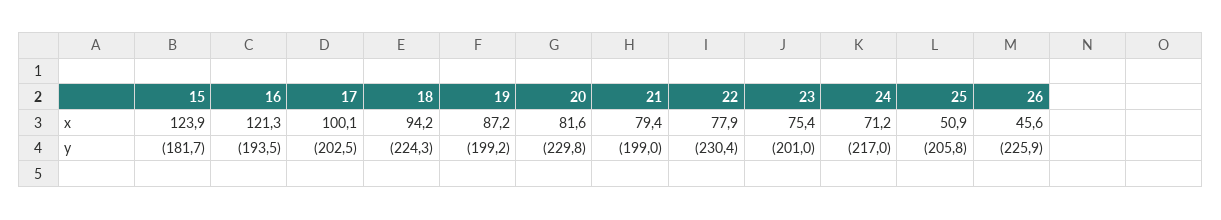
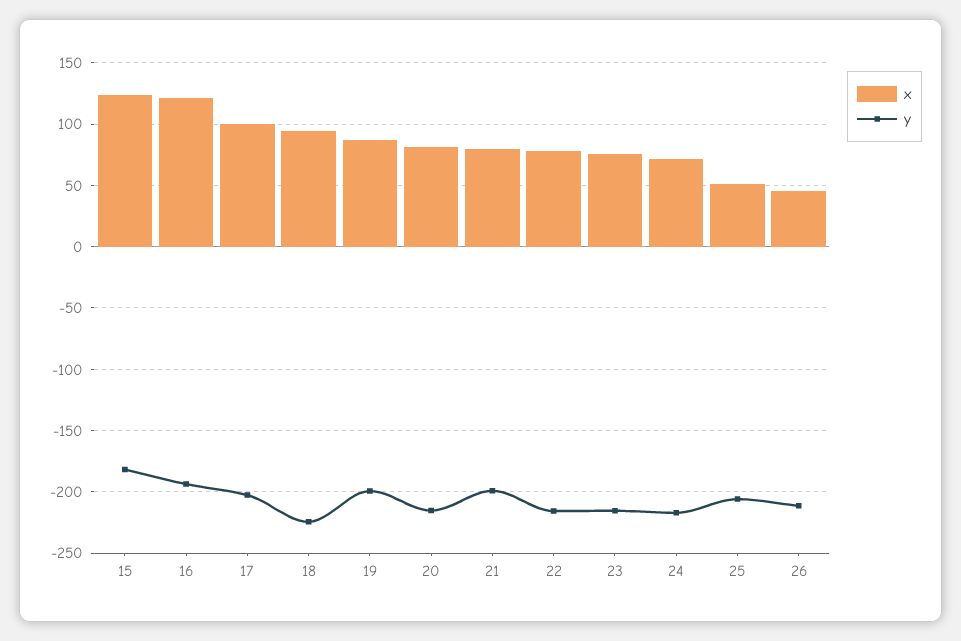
  {
    "x": {
      "15": 123.9,
      "16": 121.3,
      "17": 100.1,
      "18": 94.2,
      "19": 87.2,
      "20": 81.6,
      "21": 79.4,
      "22": 77.9,
      "23": 75.4,
      "24": 71.2,
      "25": 50.9,
      "26": 45.6
    },
    "y": {
      "15": -181.7,
      "16": -193.5,
      "17": -202.5,
      "18": -224.3,
      "19": -199.2,
-     "20": -229.8,
+     "20": -215,
      "21": -199,
-     "22": -230.4,
+     "22": -215,
-     "23": -201,
+     "23": -215,
      "24": -217,
      "25": -205.8,
-     "26": -225.9
+     "26": -210
    }
  }

